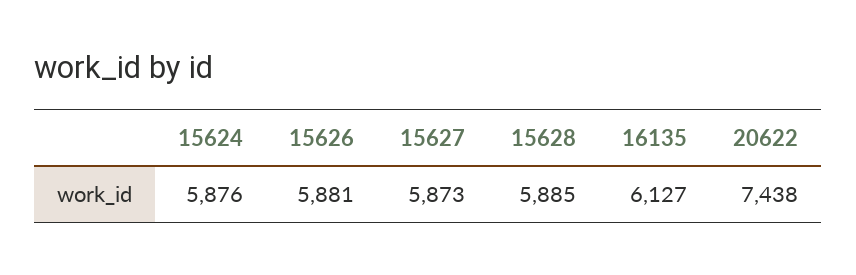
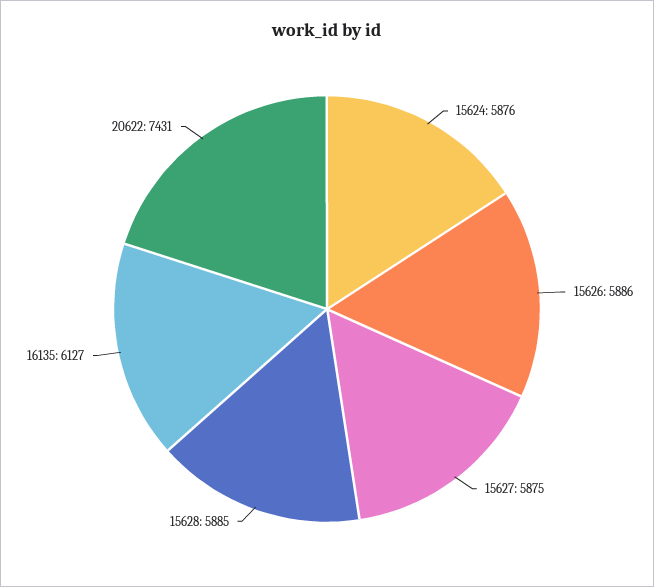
  {
    "15624": 5876,
-   "15626": 5881,
+   "15626": 5886,
-   "15627": 5873,
+   "15627": 5875,
    "15628": 5885,
    "16135": 6127,
-   "20622": 7438
+   "20622": 7431
  }

